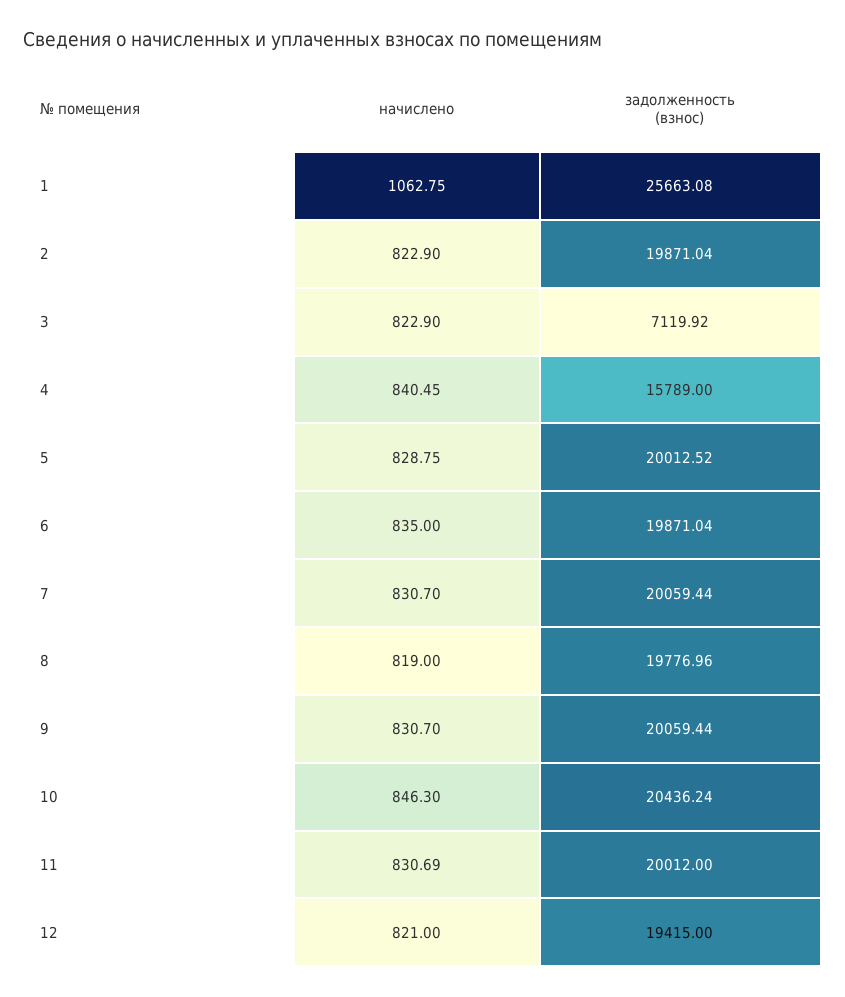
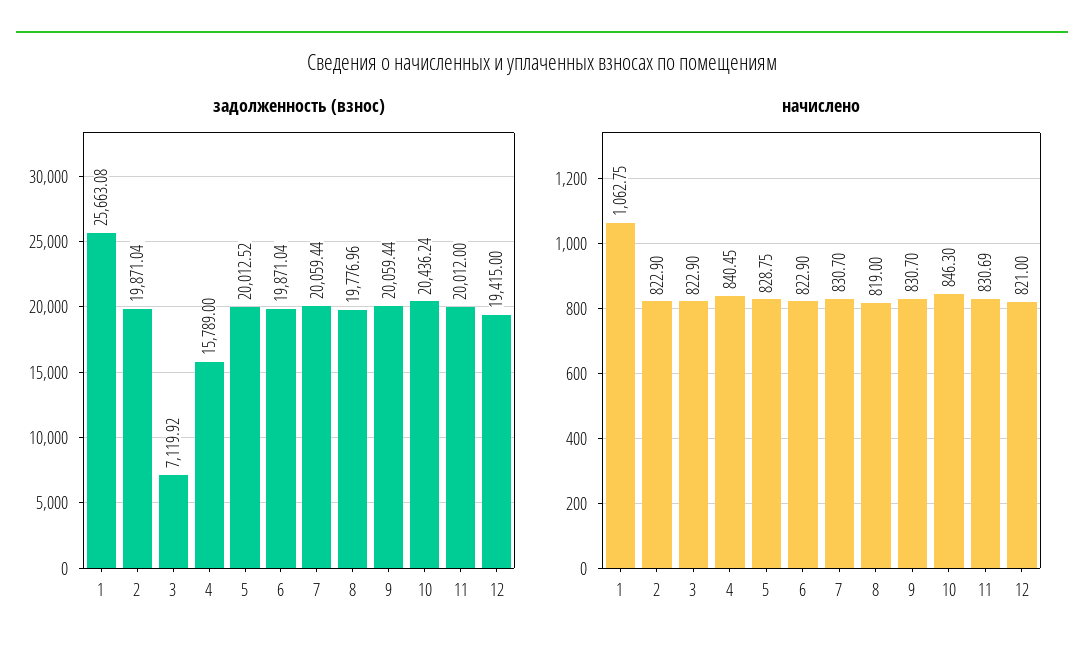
  {
    "начислено": {
      "1": 1062.75,
      "2": 822.9,
      "3": 822.9,
      "4": 840.45,
      "5": 828.75,
-     "6": 835,
+     "6": 822.9,
      "7": 830.7,
      "8": 819,
      "9": 830.7,
      "10": 846.3,
      "11": 830.69,
      "12": 821
    },
    "задолженность (взнос)": {
      "1": 25663.08,
      "2": 19871.04,
      "3": 7119.92,
      "4": 15789,
      "5": 20012.52,
      "6": 19871.04,
      "7": 20059.44,
      "8": 19776.96,
      "9": 20059.44,
      "10": 20436.24,
      "11": 20012,
      "12": 19415
    }
  }

